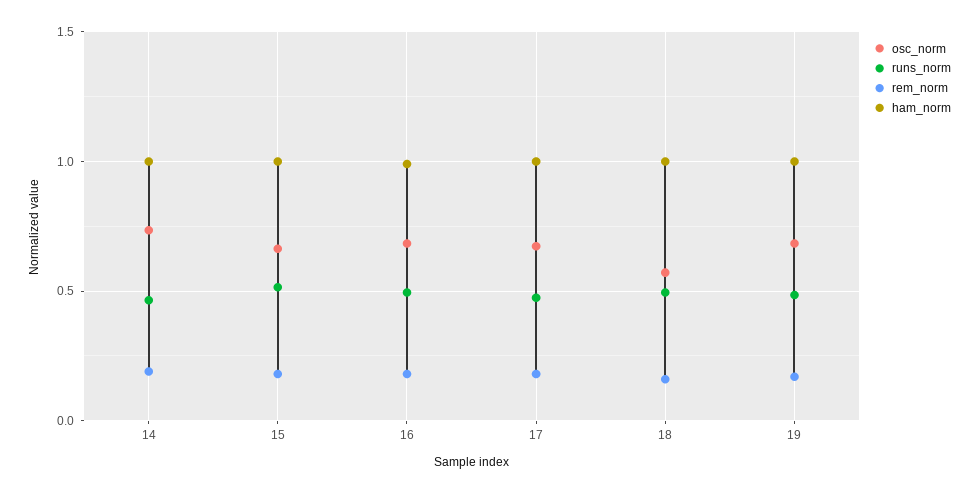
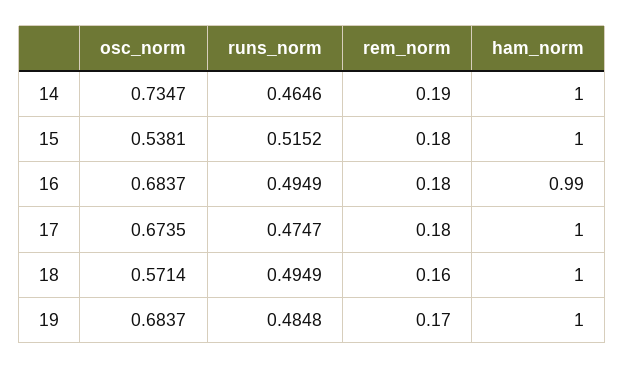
  {
    "osc_norm": {
      "14": 0.7347,
-     "15": 0.65,
+     "15": 0.5381,
      "16": 0.6837,
      "17": 0.6735,
      "18": 0.5714,
      "19": 0.6837
    },
    "runs_norm": {
      "14": 0.4646,
      "15": 0.5152,
      "16": 0.4949,
      "17": 0.4747,
      "18": 0.4949,
      "19": 0.4848
    },
    "rem_norm": {
      "14": 0.19,
      "15": 0.18,
      "16": 0.18,
      "17": 0.18,
      "18": 0.16,
      "19": 0.17
    },
    "ham_norm": {
      "14": 1,
      "15": 1,
      "16": 0.99,
      "17": 1,
      "18": 1,
      "19": 1
    }
  }

